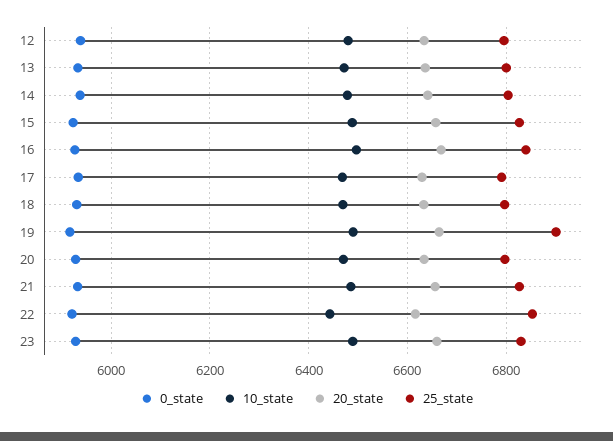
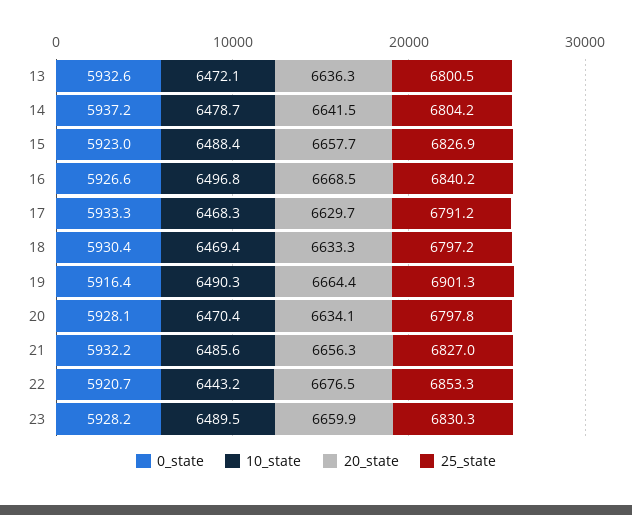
  {
    "0_state": {
-     "12": 5940,
      "13": 5932.6,
      "14": 5937.2,
      "15": 5923,
      "16": 5926.6,
      "17": 5933.3,
      "18": 5930.4,
      "19": 5916.4,
      "20": 5928.1,
      "21": 5932.2,
      "22": 5920.7,
      "23": 5928.2
    },
    "10_state": {
-     "12": 6480,
      "13": 6472.1,
      "14": 6478.7,
      "15": 6488.4,
      "16": 6496.8,
      "17": 6468.3,
      "18": 6469.4,
      "19": 6490.3,
      "20": 6470.4,
      "21": 6485.6,
      "22": 6443.2,
      "23": 6489.5
    },
    "20_state": {
-     "12": 6640,
      "13": 6636.3,
      "14": 6641.5,
      "15": 6657.7,
      "16": 6668.5,
      "17": 6629.7,
      "18": 6633.3,
      "19": 6664.4,
      "20": 6634.1,
      "21": 6656.3,
-     "22": 6620,
+     "22": 6676.5,
      "23": 6659.9
    },
    "25_state": {
-     "12": 6800,
      "13": 6800.5,
      "14": 6804.2,
      "15": 6826.9,
      "16": 6840.2,
      "17": 6791.2,
      "18": 6797.2,
      "19": 6901.3,
      "20": 6797.8,
      "21": 6827,
      "22": 6853.3,
      "23": 6830.3
    }
  }

